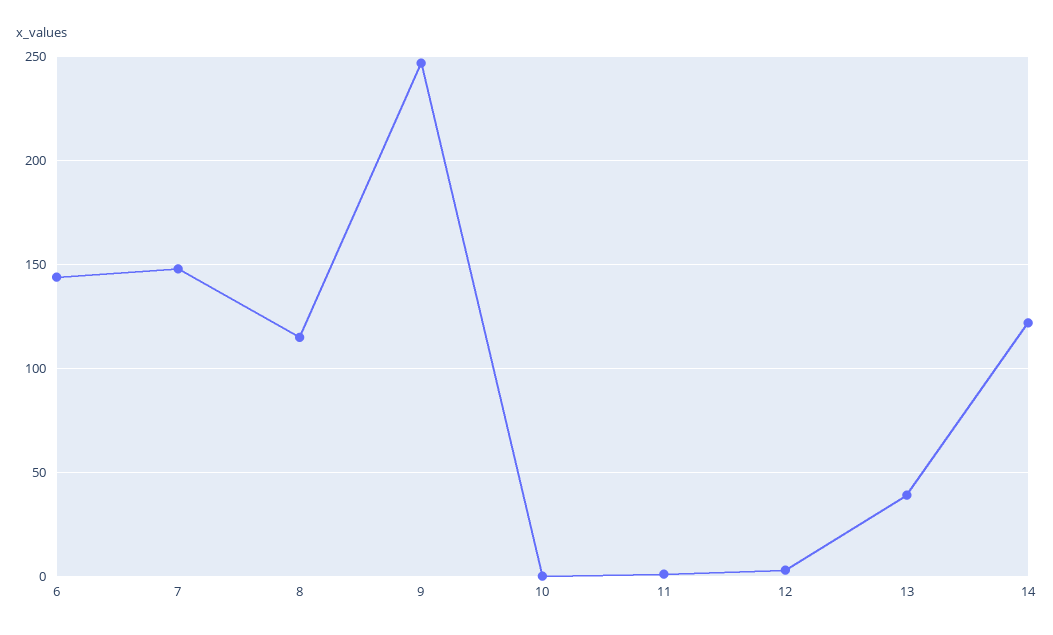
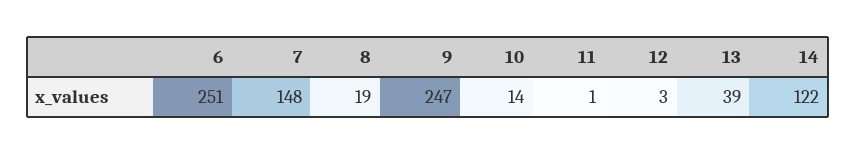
  {
-   "6": 145,
+   "6": 251,
    "7": 148,
-   "8": 115,
+   "8": 19,
    "9": 247,
-   "10": 0,
+   "10": 14,
    "11": 1,
    "12": 3,
    "13": 39,
    "14": 122
  }

